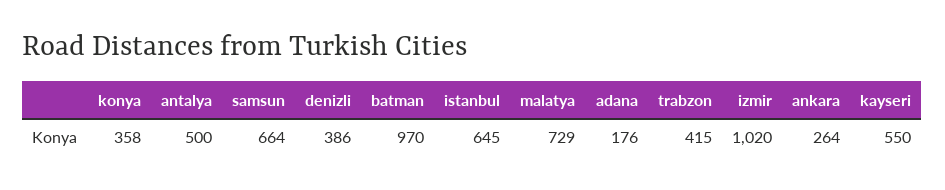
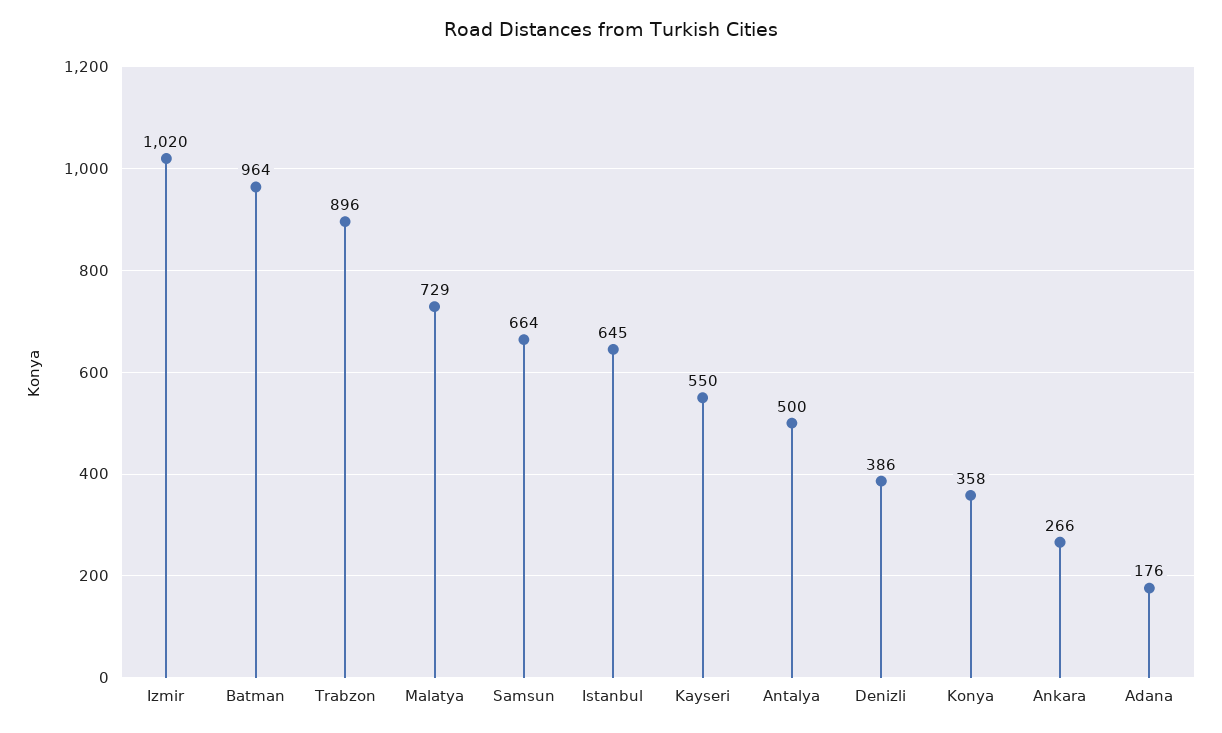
  {
    "konya": 358,
    "antalya": 500,
    "samsun": 664,
    "denizli": 386,
-   "batman": 970,
+   "batman": 964,
    "istanbul": 645,
    "malatya": 729,
    "adana": 176,
-   "trabzon": 415,
+   "trabzon": 896,
    "izmir": 1020,
-   "ankara": 264,
+   "ankara": 266,
    "kayseri": 550
  }

